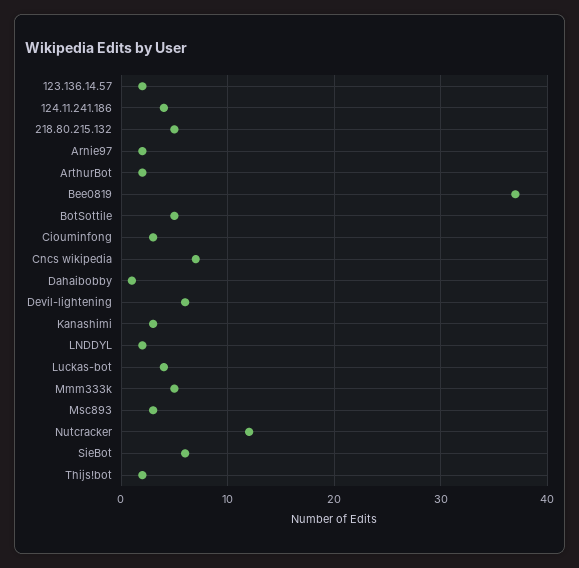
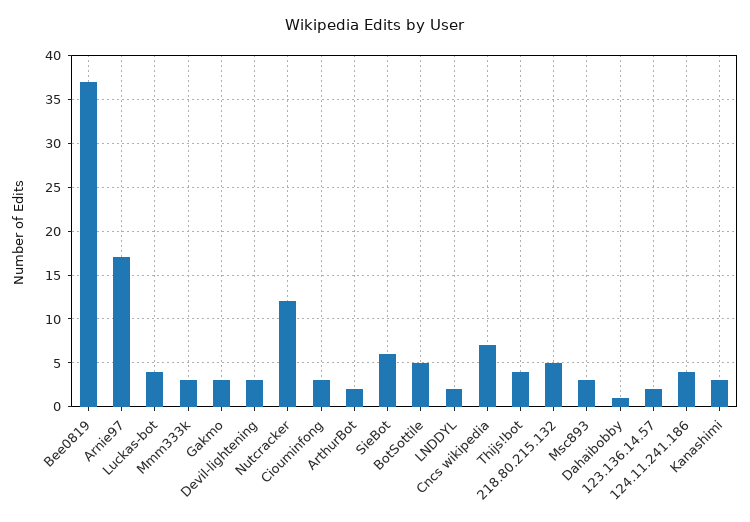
  {
    "123.136.14.57": 2,
    "124.11.241.186": 4,
    "218.80.215.132": 5,
-   "Arnie97": 2,
+   "Arnie97": 17,
    "ArthurBot": 2,
    "Bee0819": 37,
    "BotSottile": 5,
    "Ciouminfong": 3,
    "Cncs wikipedia": 7,
    "Dahaibobby": 1,
-   "Devil-lightening": 6,
+   "Devil-lightening": 3,
    "Kanashimi": 3,
    "LNDDYL": 2,
    "Luckas-bot": 4,
-   "Mmm333k": 5,
+   "Mmm333k": 3,
    "Msc893": 3,
    "Nutcracker": 12,
    "SieBot": 6,
-   "Thijs!bot": 2
+   "Thijs!bot": 4,
+   "Gakmo": 3
  }

